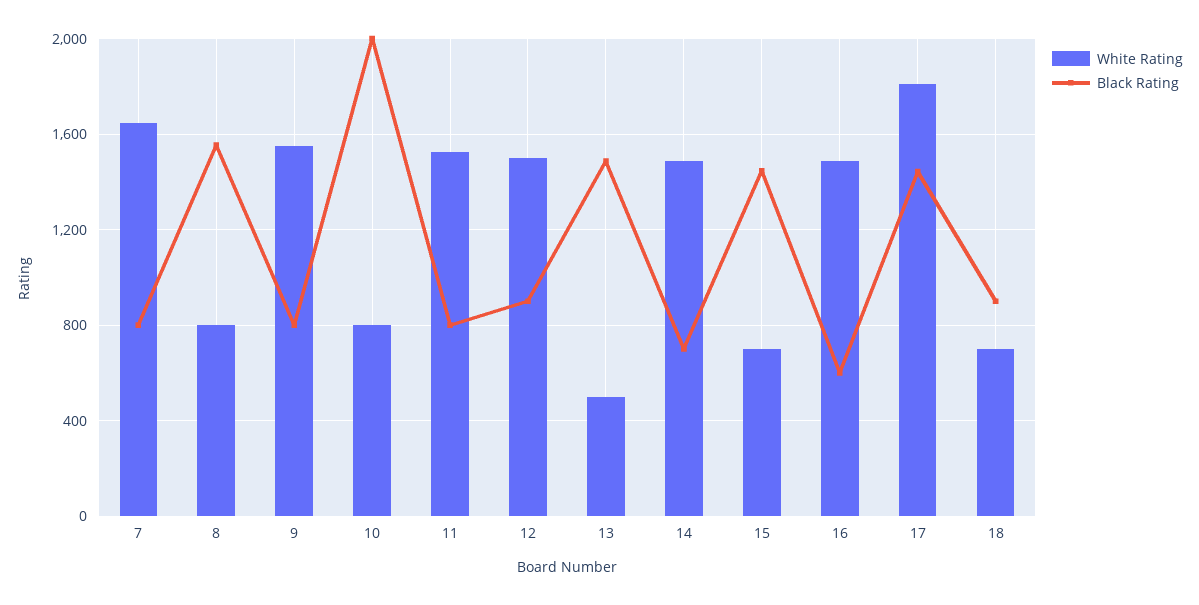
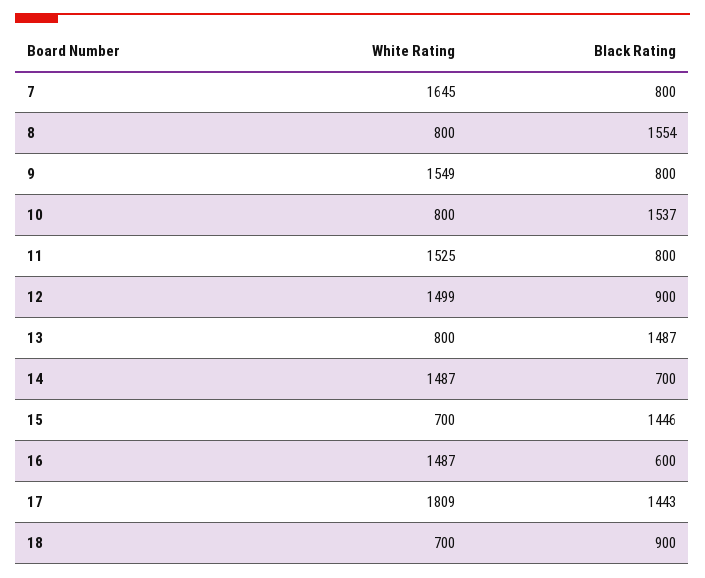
  {
    "White Rating": {
      "7": 1645,
      "8": 800,
      "9": 1549,
      "10": 800,
      "11": 1525,
      "12": 1499,
-     "13": 500,
+     "13": 800,
      "14": 1487,
      "15": 700,
      "16": 1487,
      "17": 1809,
      "18": 700
    },
    "Black Rating": {
      "7": 800,
      "8": 1554,
      "9": 800,
-     "10": 2000,
+     "10": 1537,
      "11": 800,
      "12": 900,
      "13": 1487,
      "14": 700,
      "15": 1446,
      "16": 600,
      "17": 1443,
      "18": 900
    }
  }

